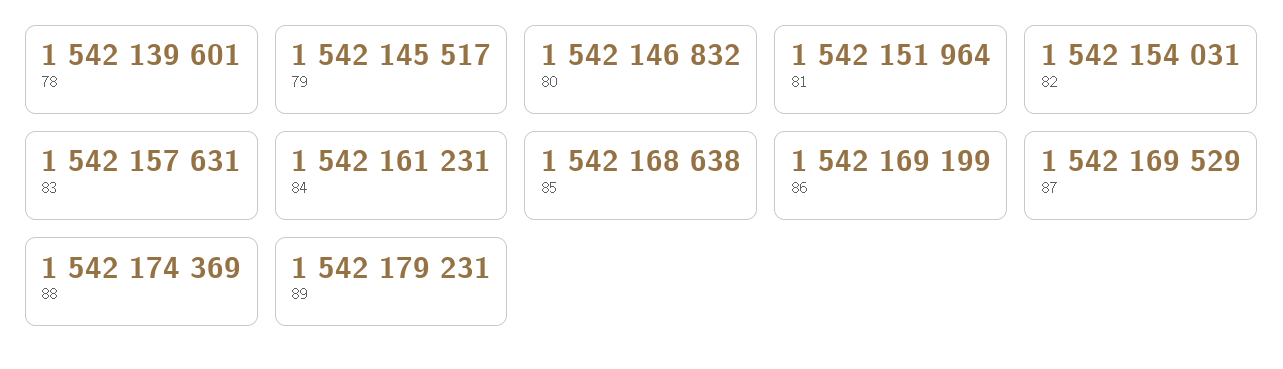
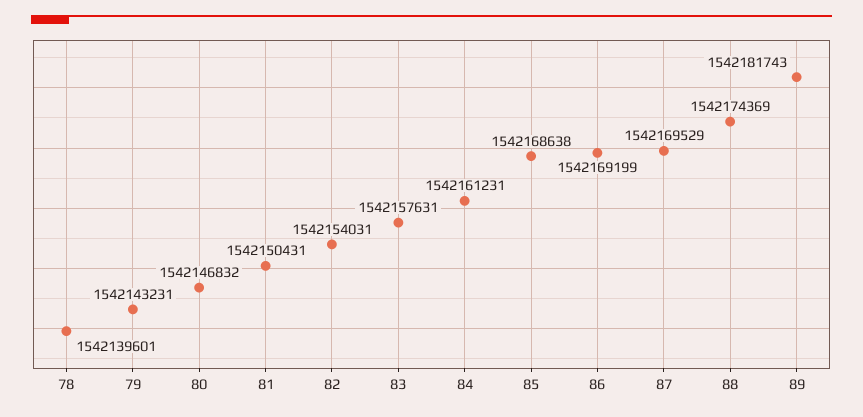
  {
    "78": 1542139601,
-   "79": 1542145517,
+   "79": 1542143231,
    "80": 1542146832,
-   "81": 1542151964,
+   "81": 1542150431,
    "82": 1542154031,
    "83": 1542157631,
    "84": 1542161231,
    "85": 1542168638,
    "86": 1542169199,
    "87": 1542169529,
    "88": 1542174369,
-   "89": 1542179231
+   "89": 1542181743
  }

